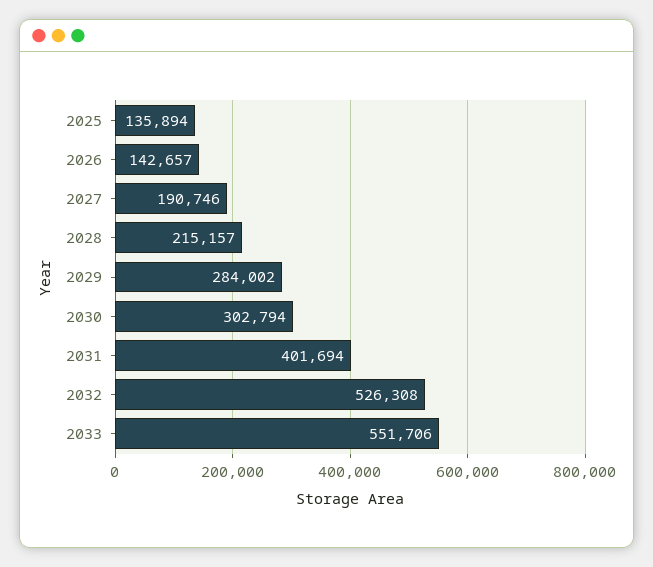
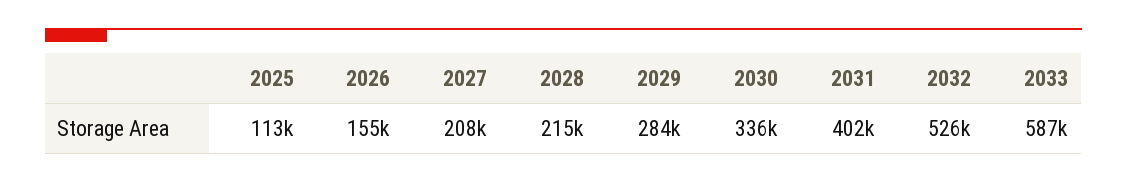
  {
-   "2025": 135894,
+   "2025": 113000,
-   "2026": 142657,
+   "2026": 155000,
-   "2027": 190746,
+   "2027": 208000,
    "2028": 215157,
    "2029": 284002,
-   "2030": 302794,
+   "2030": 336000,
    "2031": 401694,
    "2032": 526308,
-   "2033": 551706
+   "2033": 587000
  }

